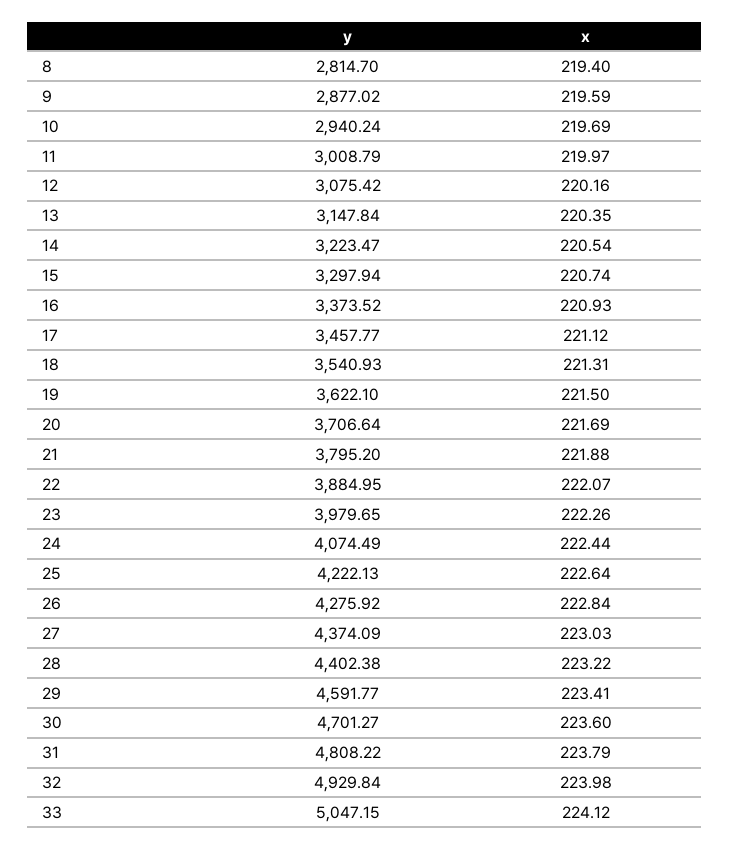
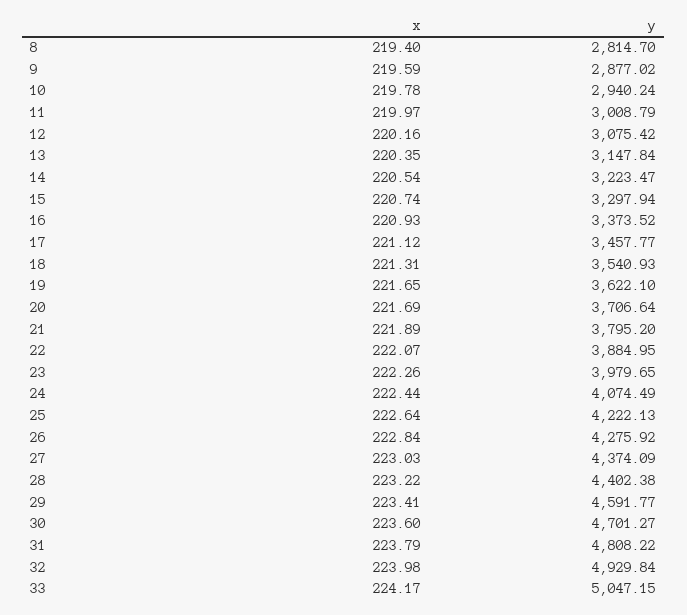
  {
    "y": {
      "8": 2814.7,
      "9": 2877.02,
      "10": 2940.24,
      "11": 3008.79,
      "12": 3075.42,
      "13": 3147.84,
      "14": 3223.47,
      "15": 3297.94,
      "16": 3373.52,
      "17": 3457.77,
      "18": 3540.93,
      "19": 3622.1,
      "20": 3706.64,
      "21": 3795.2,
      "22": 3884.95,
      "23": 3979.65,
      "24": 4074.49,
      "25": 4222.13,
      "26": 4275.92,
      "27": 4374.09,
      "28": 4402.38,
      "29": 4591.77,
      "30": 4701.27,
      "31": 4808.22,
      "32": 4929.84,
      "33": 5047.15
    },
    "x": {
      "8": 219.4,
      "9": 219.59,
-     "10": 219.69,
+     "10": 219.78,
      "11": 219.97,
      "12": 220.16,
      "13": 220.35,
      "14": 220.54,
      "15": 220.74,
      "16": 220.93,
      "17": 221.12,
      "18": 221.31,
-     "19": 221.5,
+     "19": 221.65,
      "20": 221.69,
-     "21": 221.88,
+     "21": 221.89,
      "22": 222.07,
      "23": 222.26,
      "24": 222.44,
      "25": 222.64,
      "26": 222.84,
      "27": 223.03,
      "28": 223.22,
      "29": 223.41,
      "30": 223.6,
      "31": 223.79,
      "32": 223.98,
-     "33": 224.12
+     "33": 224.17
    }
  }

